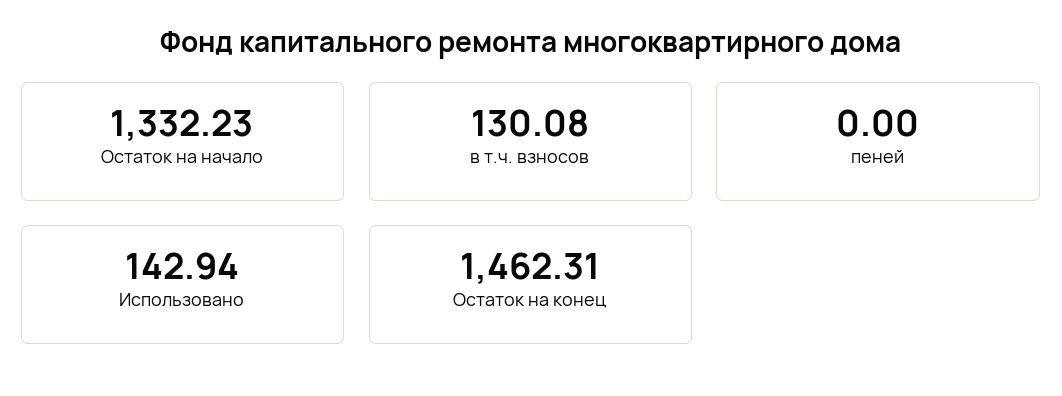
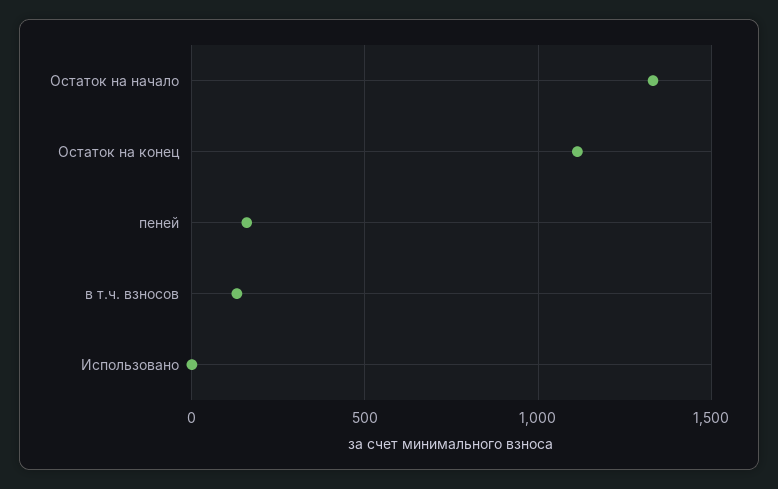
  {
    "Остаток на начало": 1332.23,
    "в т.ч. взносов": 130.08,
-   "пеней": 0,
+   "пеней": 150,
-   "Использовано": 142.94,
+   "Использовано": 0,
-   "Остаток на конец": 1462.31
+   "Остаток на конец": 1100
  }

